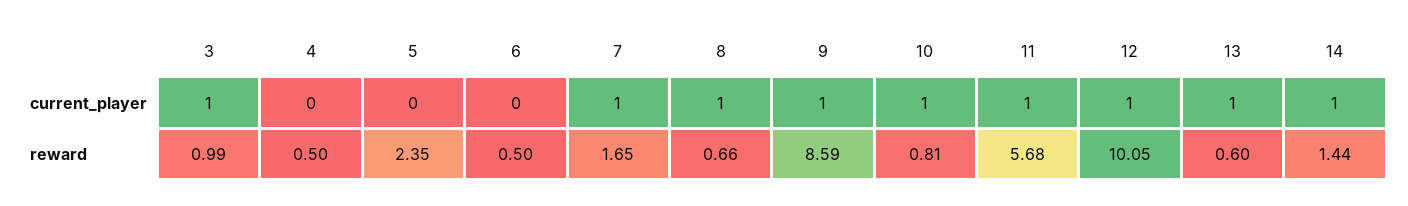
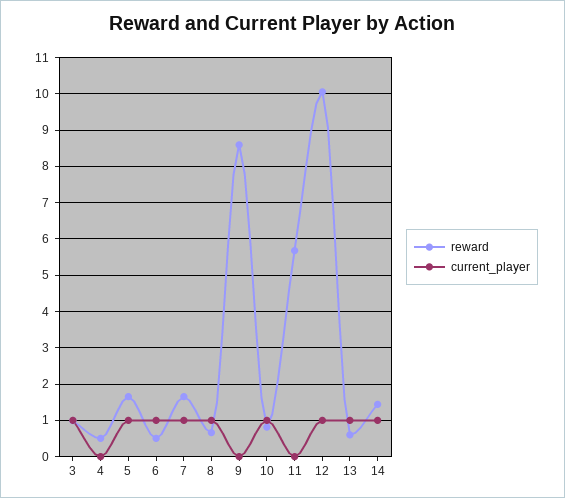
  {
    "current_player": {
      "3": 1,
      "4": 0,
-     "5": 0,
+     "5": 1,
-     "6": 0,
+     "6": 1,
      "7": 1,
      "8": 1,
-     "9": 1,
+     "9": 0,
      "10": 1,
-     "11": 1,
+     "11": 0,
      "12": 1,
      "13": 1,
      "14": 1
    },
    "reward": {
      "3": 0.99,
      "4": 0.5,
-     "5": 2.35,
+     "5": 1.6,
      "6": 0.5,
      "7": 1.65,
      "8": 0.66,
      "9": 8.59,
      "10": 0.81,
      "11": 5.68,
      "12": 10.05,
      "13": 0.6,
      "14": 1.44
    }
  }

